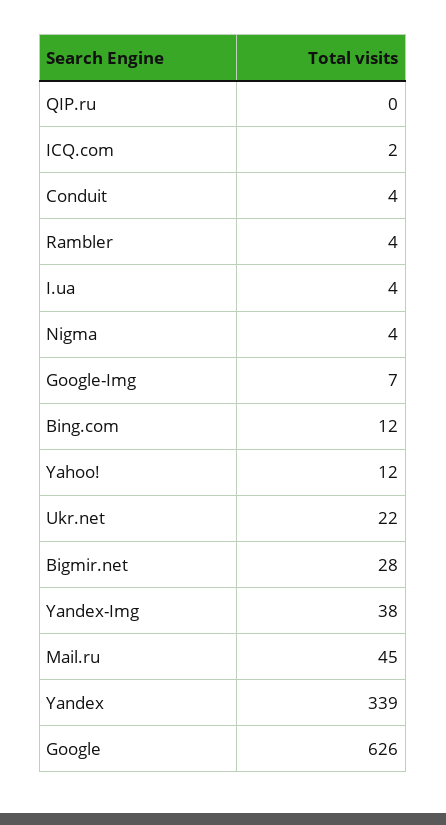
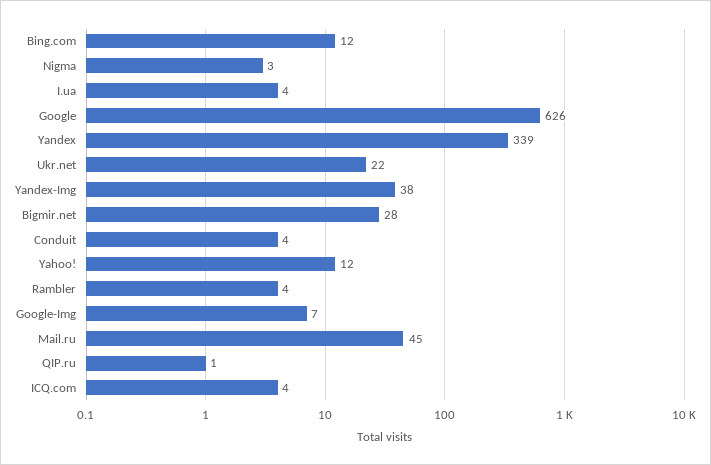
  {
-   "QIP.ru": 0,
+   "QIP.ru": 1,
-   "ICQ.com": 2,
+   "ICQ.com": 4,
    "Conduit": 4,
    "Rambler": 4,
    "I.ua": 4,
-   "Nigma": 4,
+   "Nigma": 3,
    "Google-Img": 7,
    "Bing.com": 12,
    "Yahoo!": 12,
    "Ukr.net": 22,
    "Bigmir.net": 28,
    "Yandex-Img": 38,
    "Mail.ru": 45,
    "Yandex": 339,
    "Google": 626
  }

